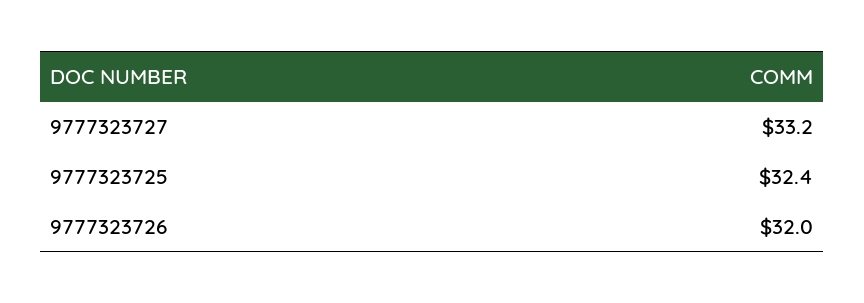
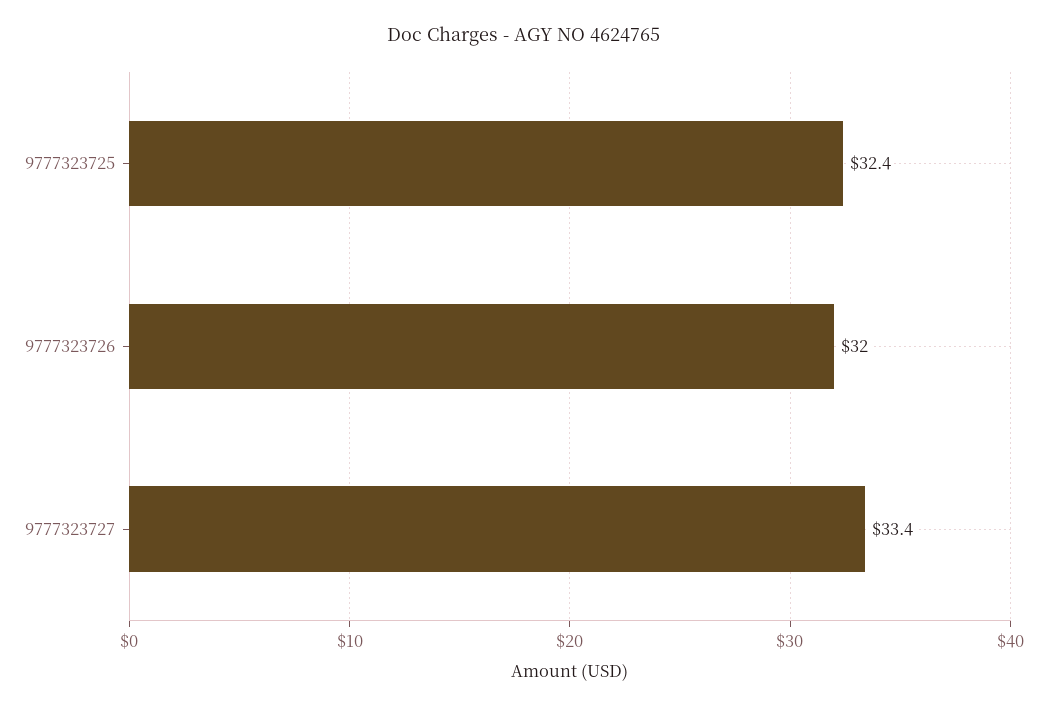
  {
-   "9777323727": 33.2,
+   "9777323727": 33.4,
    "9777323725": 32.4,
    "9777323726": 32
  }

